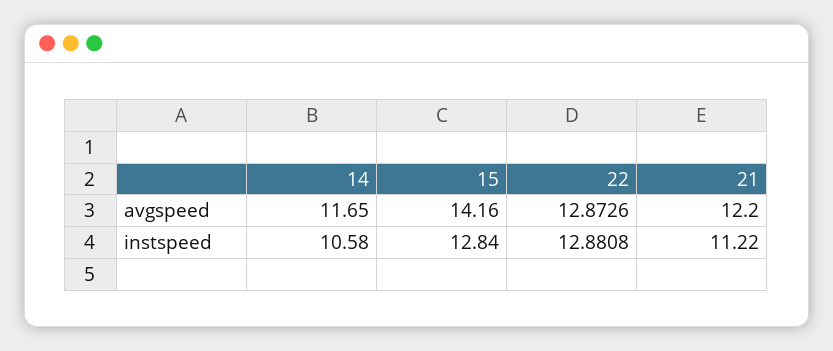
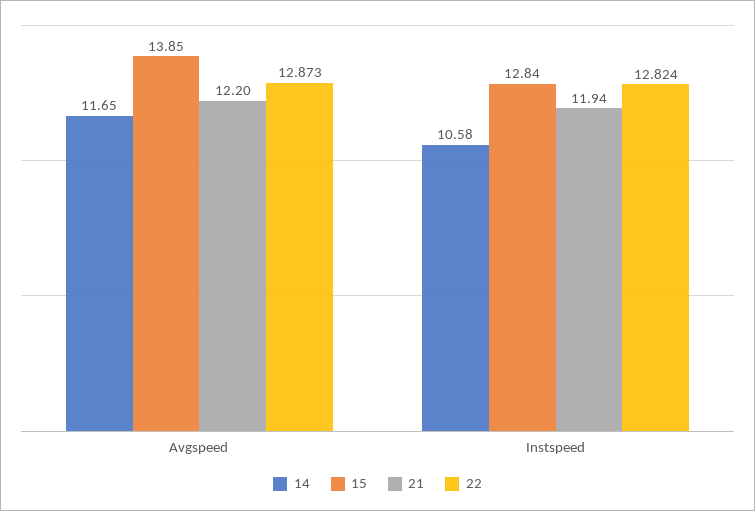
  {
    "14": {
      "avgspeed": 11.65,
      "instspeed": 10.58
    },
    "15": {
-     "avgspeed": 14.16,
+     "avgspeed": 13.85,
      "instspeed": 12.84
    },
    "22": {
      "avgspeed": 12.8726,
-     "instspeed": 12.8808
+     "instspeed": 12.824
    },
    "21": {
      "avgspeed": 12.2,
-     "instspeed": 11.22
+     "instspeed": 11.94
    }
  }

